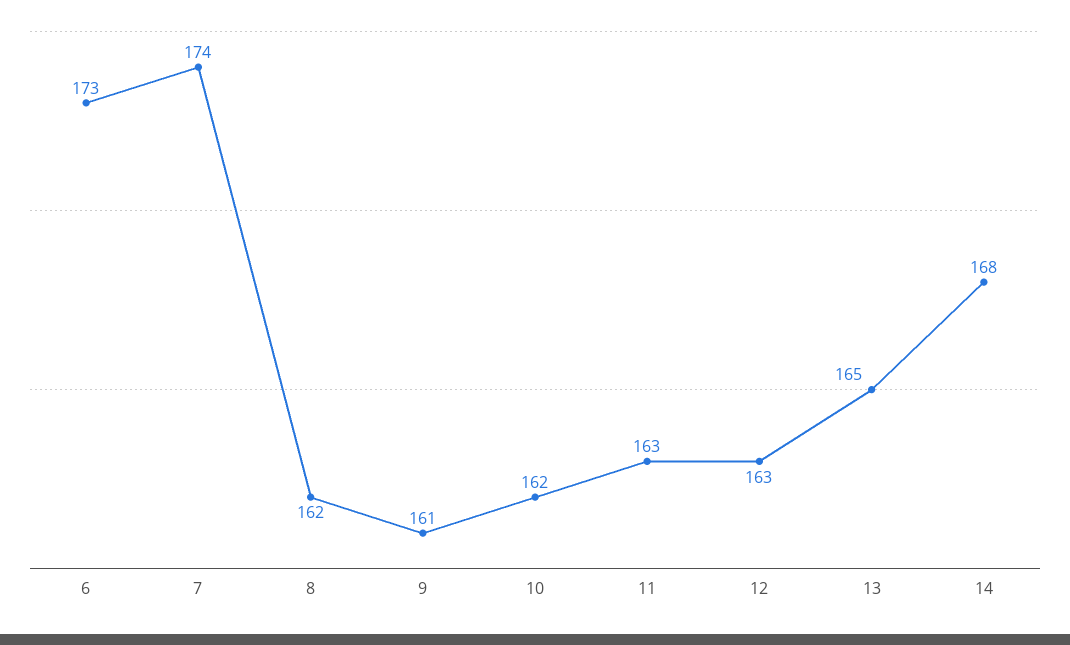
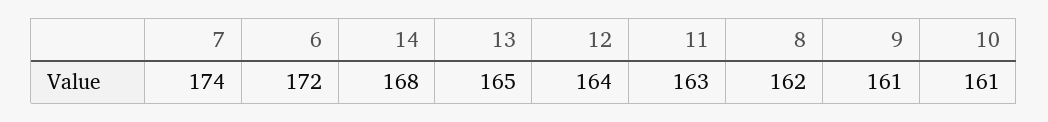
  {
-   "6": 173,
+   "6": 172,
    "7": 174,
    "8": 162,
    "9": 161,
-   "10": 162,
+   "10": 161,
    "11": 163,
-   "12": 163,
+   "12": 164,
    "13": 165,
    "14": 168
  }

